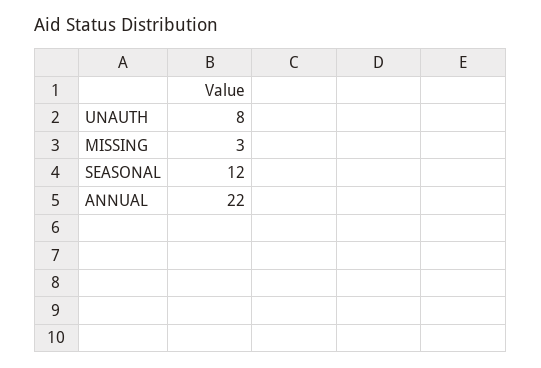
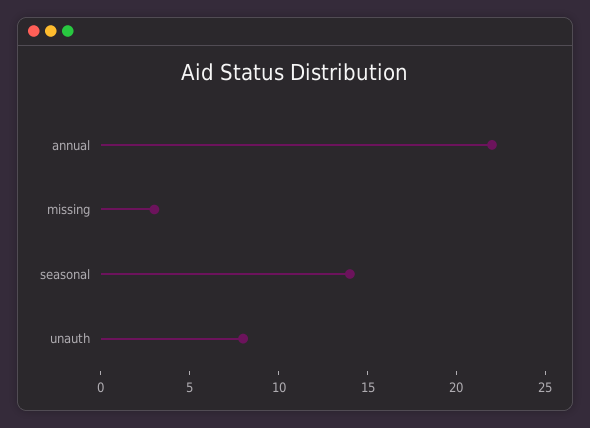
  {
    "UNAUTH": 8,
    "MISSING": 3,
-   "SEASONAL": 12,
+   "SEASONAL": 14,
    "ANNUAL": 22
  }

